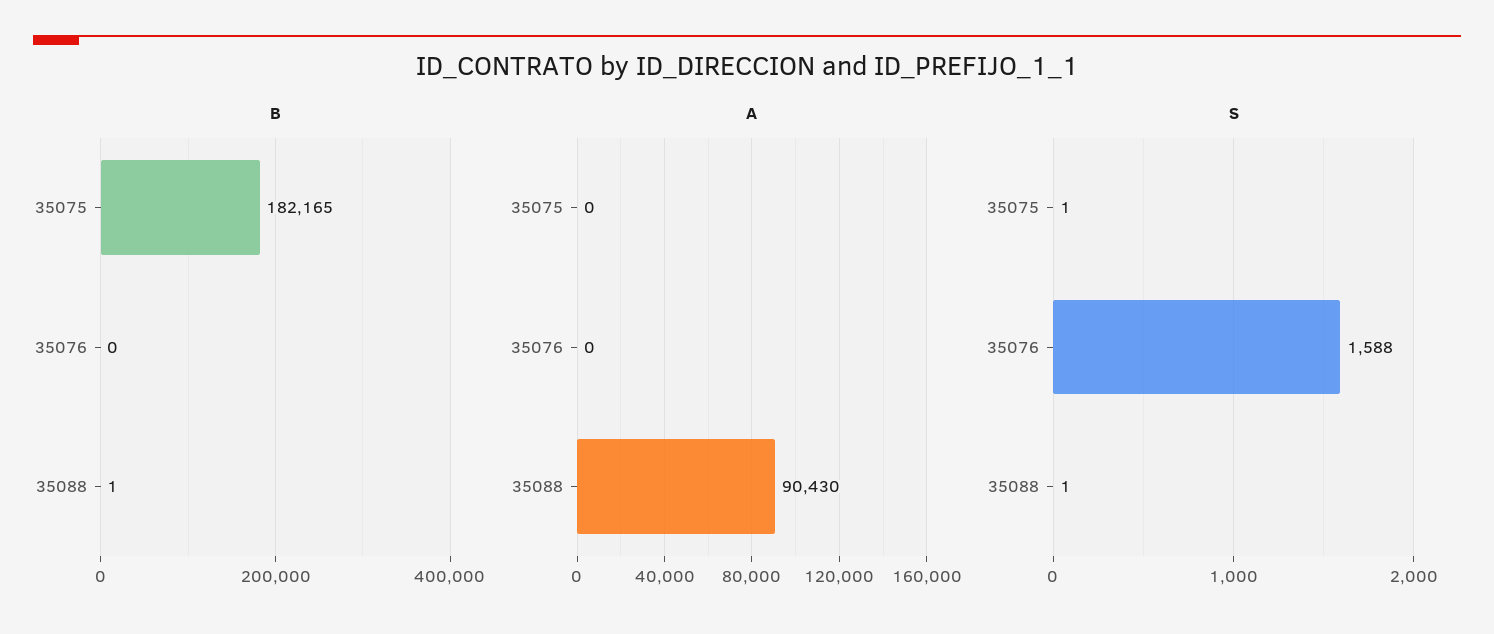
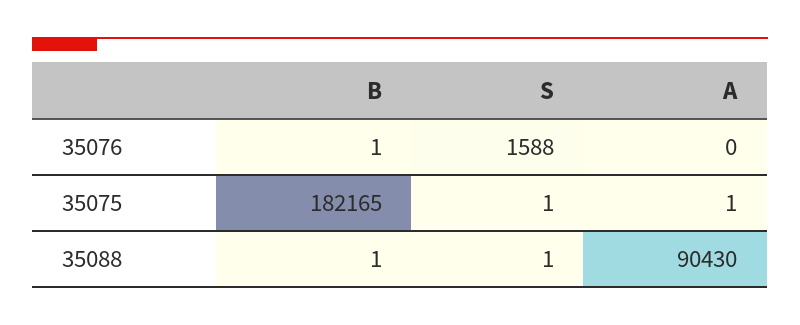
  {
    "B": {
      "35075": 182165,
-     "35076": 0,
+     "35076": 1,
      "35088": 1
    },
    "A": {
-     "35075": 0,
+     "35075": 1,
      "35076": 0,
      "35088": 90430
    },
    "S": {
      "35075": 1,
      "35076": 1588,
      "35088": 1
    }
  }

